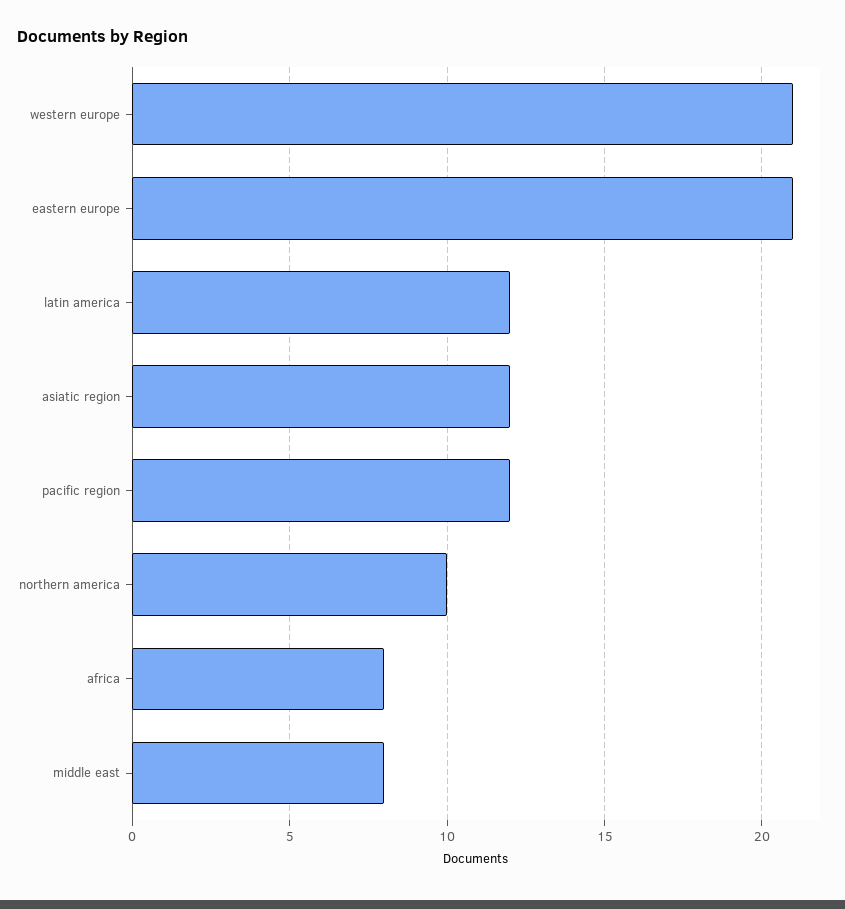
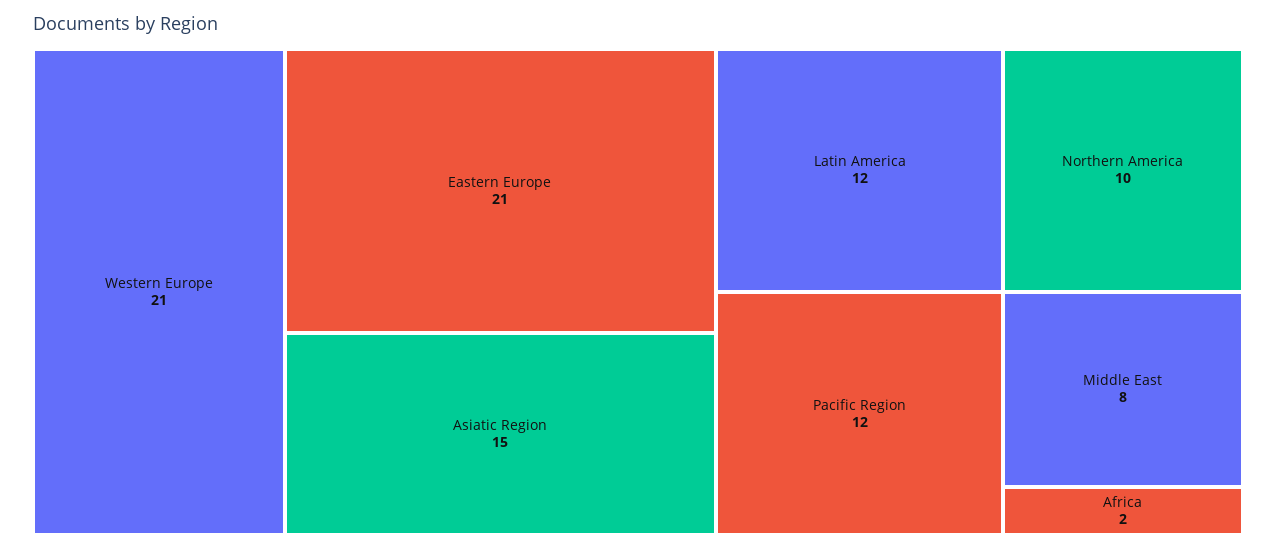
  {
    "western europe": 21,
    "eastern europe": 21,
    "latin america": 12,
-   "asiatic region": 12,
+   "asiatic region": 15,
    "pacific region": 12,
    "northern america": 10,
-   "africa": 8,
+   "africa": 2,
    "middle east": 8
  }

